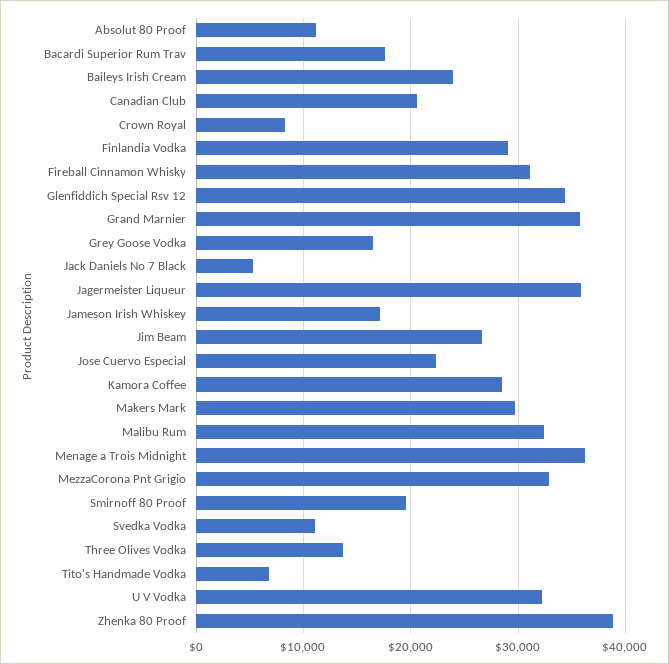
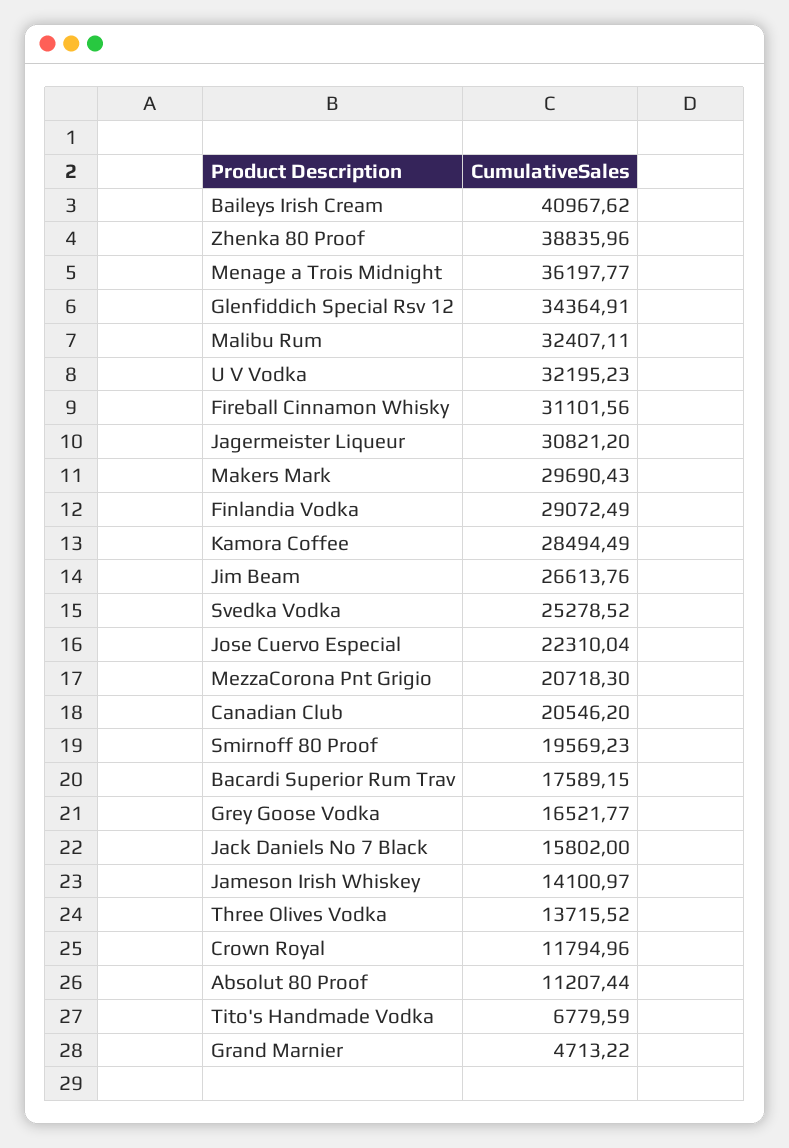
  {
    "Absolut 80 Proof": 11207.44,
    "Bacardi Superior Rum Trav": 17589.15,
-   "Baileys Irish Cream": 24000,
+   "Baileys Irish Cream": 40967.62,
    "Canadian Club": 20546.2,
-   "Crown Royal": 8000,
+   "Crown Royal": 11794.96,
    "Finlandia Vodka": 29072.49,
    "Fireball Cinnamon Whisky": 31101.56,
    "Glenfiddich Special Rsv 12": 34364.91,
-   "Grand Marnier": 36000,
+   "Grand Marnier": 4713.22,
    "Grey Goose Vodka": 16521.77,
-   "Jack Daniels No 7 Black": 5000,
+   "Jack Daniels No 7 Black": 15802,
-   "Jagermeister Liqueur": 36000,
+   "Jagermeister Liqueur": 30821.2,
-   "Jameson Irish Whiskey": 17000,
+   "Jameson Irish Whiskey": 14100.97,
    "Jim Beam": 26613.76,
    "Jose Cuervo Especial": 22310.04,
    "Kamora Coffee": 28494.49,
    "Makers Mark": 29690.43,
    "Malibu Rum": 32407.11,
    "Menage a Trois Midnight": 36197.77,
-   "MezzaCorona Pnt Grigio": 33000,
+   "MezzaCorona Pnt Grigio": 20718.3,
    "Smirnoff 80 Proof": 19569.23,
-   "Svedka Vodka": 11000,
+   "Svedka Vodka": 25278.52,
    "Three Olives Vodka": 13715.52,
    "Tito's Handmade Vodka": 6779.59,
    "U V Vodka": 32195.23,
    "Zhenka 80 Proof": 38835.96
  }

